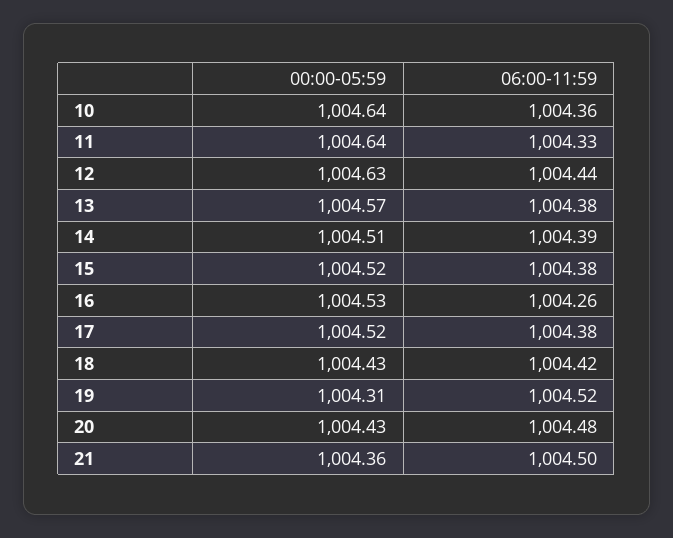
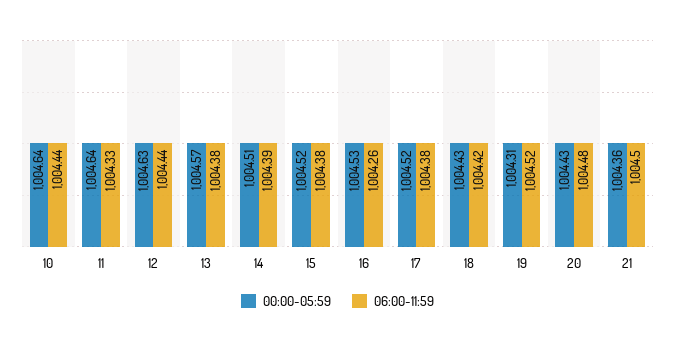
  {
    "00:00-05:59": {
      "10": 1004.64,
      "11": 1004.64,
      "12": 1004.63,
      "13": 1004.57,
      "14": 1004.51,
      "15": 1004.52,
      "16": 1004.53,
      "17": 1004.52,
      "18": 1004.43,
      "19": 1004.31,
      "20": 1004.43,
      "21": 1004.36
    },
    "06:00-11:59": {
-     "10": 1004.36,
+     "10": 1004.44,
      "11": 1004.33,
      "12": 1004.44,
      "13": 1004.38,
      "14": 1004.39,
      "15": 1004.38,
      "16": 1004.26,
      "17": 1004.38,
      "18": 1004.42,
      "19": 1004.52,
      "20": 1004.48,
      "21": 1004.5
    }
  }

